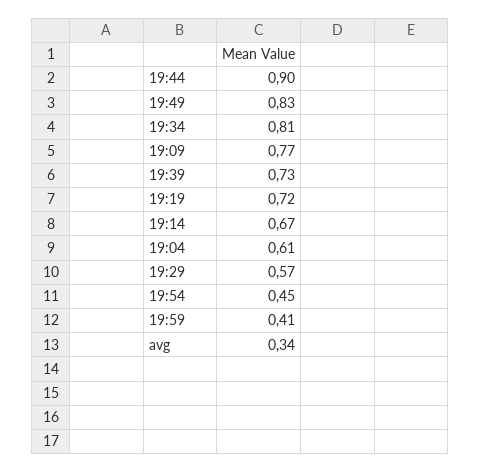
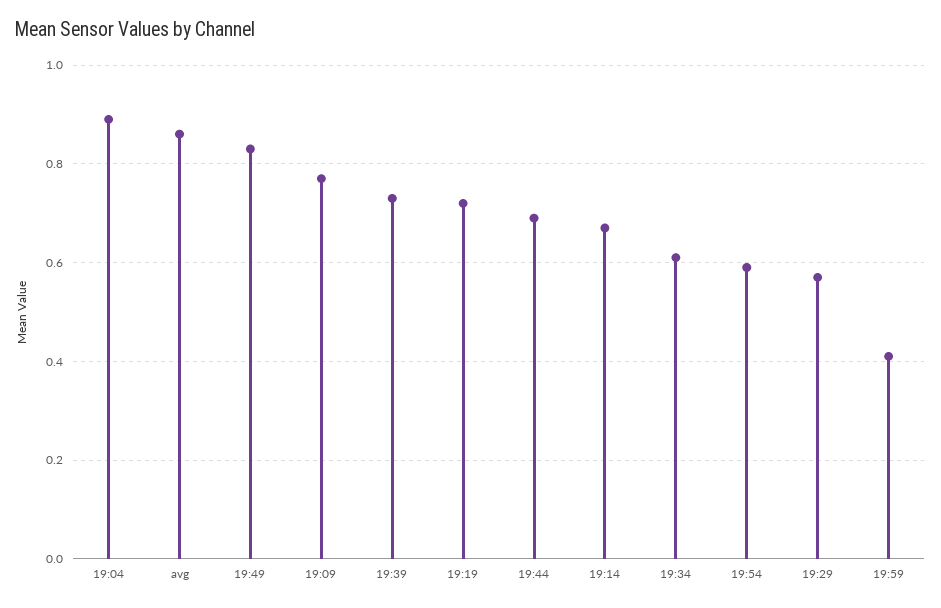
  {
-   "19:44": 0.9,
+   "19:44": 0.7,
    "19:49": 0.83,
-   "19:34": 0.81,
+   "19:34": 0.6,
    "19:09": 0.77,
    "19:39": 0.73,
    "19:19": 0.72,
    "19:14": 0.67,
-   "19:04": 0.61,
+   "19:04": 0.9,
    "19:29": 0.57,
-   "19:54": 0.45,
+   "19:54": 0.6,
    "19:59": 0.41,
-   "avg": 0.34
+   "avg": 0.85
  }

